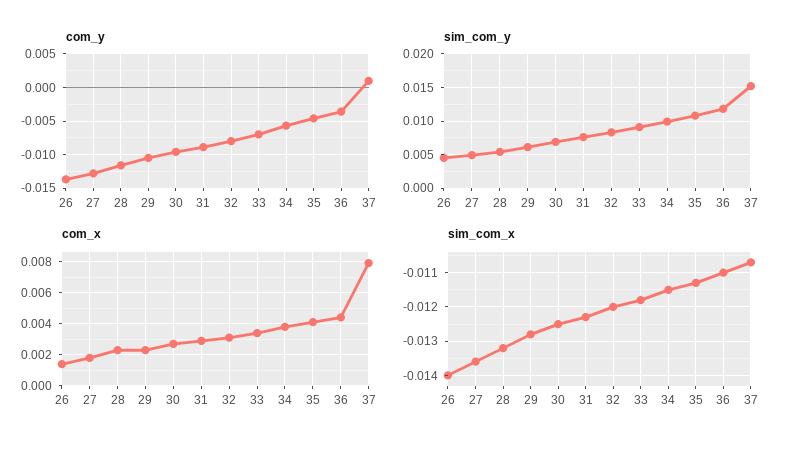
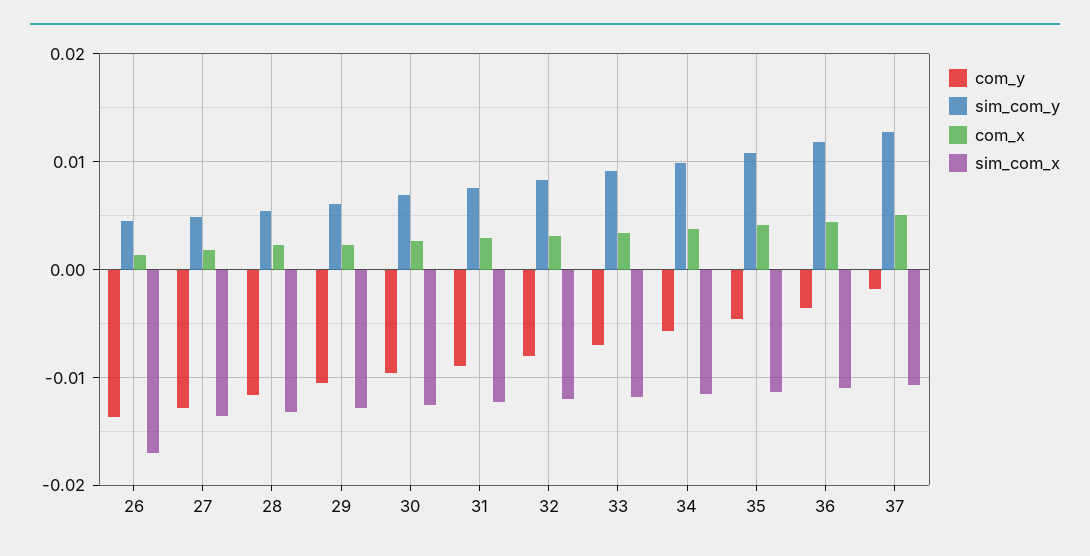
  {
    "com_y": {
      "26": -0.014,
      "27": -0.013,
      "28": -0.012,
      "29": -0.011,
      "30": -0.01,
      "31": -0.009,
      "32": -0.008,
      "33": -0.007,
      "34": -0.006,
      "35": -0.005,
      "36": -0.004,
-     "37": 0.001
+     "37": -0.002
    },
    "sim_com_y": {
      "26": 0.005,
      "27": 0.005,
      "28": 0.005,
      "29": 0.006,
      "30": 0.007,
      "31": 0.008,
      "32": 0.008,
      "33": 0.009,
      "34": 0.01,
      "35": 0.011,
      "36": 0.012,
-     "37": 0.015
+     "37": 0.013
    },
    "com_x": {
      "26": 0.0015,
      "27": 0.002,
      "28": 0.0025,
      "29": 0.0025,
      "30": 0.0025,
      "31": 0.003,
      "32": 0.003,
      "33": 0.0035,
      "34": 0.004,
      "35": 0.004,
      "36": 0.0045,
-     "37": 0.008
+     "37": 0.005
    },
    "sim_com_x": {
-     "26": -0.014,
+     "26": -0.017,
      "27": -0.0135,
      "28": -0.013,
      "29": -0.013,
      "30": -0.0125,
      "31": -0.0125,
      "32": -0.012,
      "33": -0.012,
      "34": -0.0115,
      "35": -0.0115,
      "36": -0.011,
      "37": -0.0105
    }
  }

